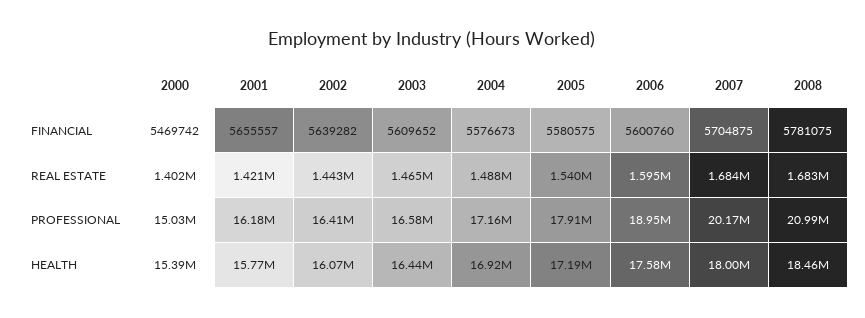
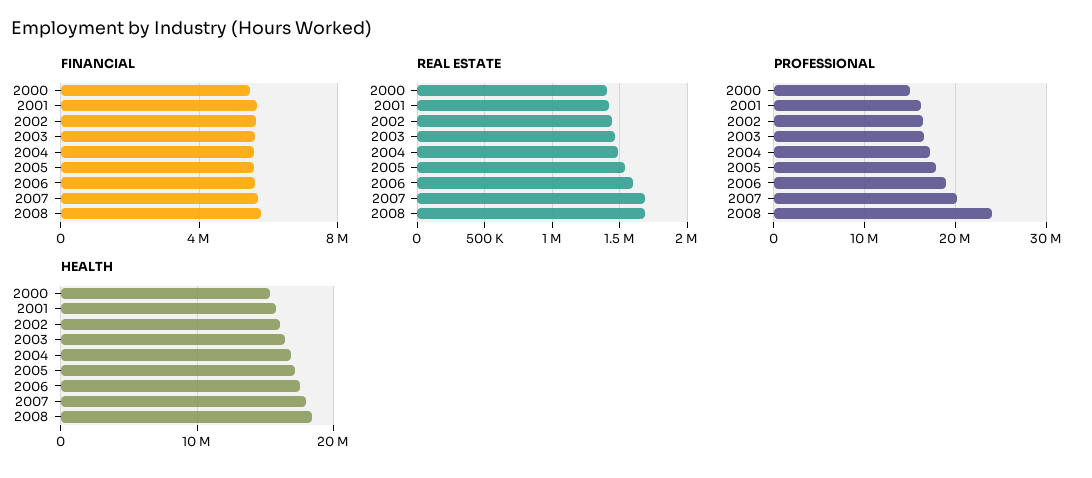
  {
    "FINANCIAL": {
      "2000": 5469742,
      "2001": 5655557,
      "2002": 5639282,
      "2003": 5609652,
      "2004": 5576673,
      "2005": 5580575,
      "2006": 5600760,
      "2007": 5704875,
      "2008": 5781075
    },
    "REAL ESTATE": {
      "2000": 1402000,
      "2001": 1421000,
      "2002": 1443000,
      "2003": 1465000,
      "2004": 1488000,
      "2005": 1540000,
      "2006": 1595000,
      "2007": 1684000,
      "2008": 1683000
    },
    "PROFESSIONAL": {
      "2000": 15030000,
      "2001": 16180000,
      "2002": 16410000,
      "2003": 16580000,
      "2004": 17160000,
      "2005": 17910000,
      "2006": 18950000,
      "2007": 20170000,
-     "2008": 20990000
+     "2008": 24000000
    },
    "HEALTH": {
      "2000": 15390000,
      "2001": 15770000,
      "2002": 16070000,
      "2003": 16440000,
      "2004": 16920000,
      "2005": 17190000,
      "2006": 17580000,
      "2007": 18000000,
      "2008": 18460000
    }
  }

